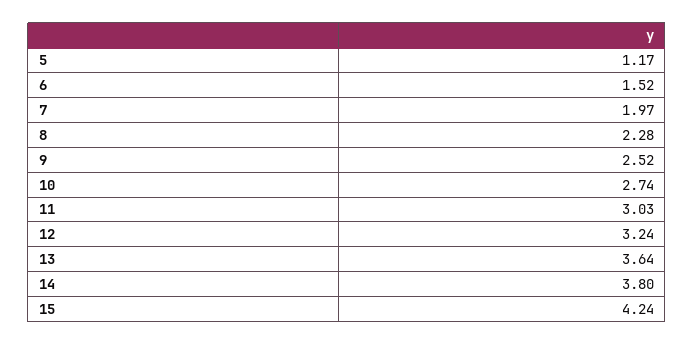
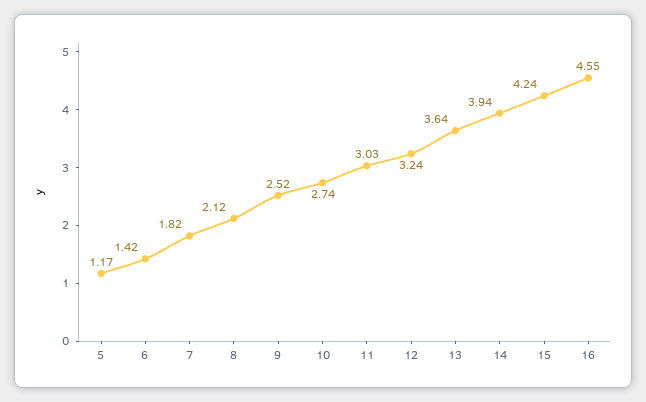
  {
    "5": 1.17,
-   "6": 1.52,
+   "6": 1.42,
-   "7": 1.97,
+   "7": 1.82,
-   "8": 2.28,
+   "8": 2.12,
    "9": 2.52,
    "10": 2.74,
    "11": 3.03,
    "12": 3.24,
    "13": 3.64,
-   "14": 3.8,
+   "14": 3.94,
-   "15": 4.24
+   "15": 4.24,
+   "16": 4.55
  }

